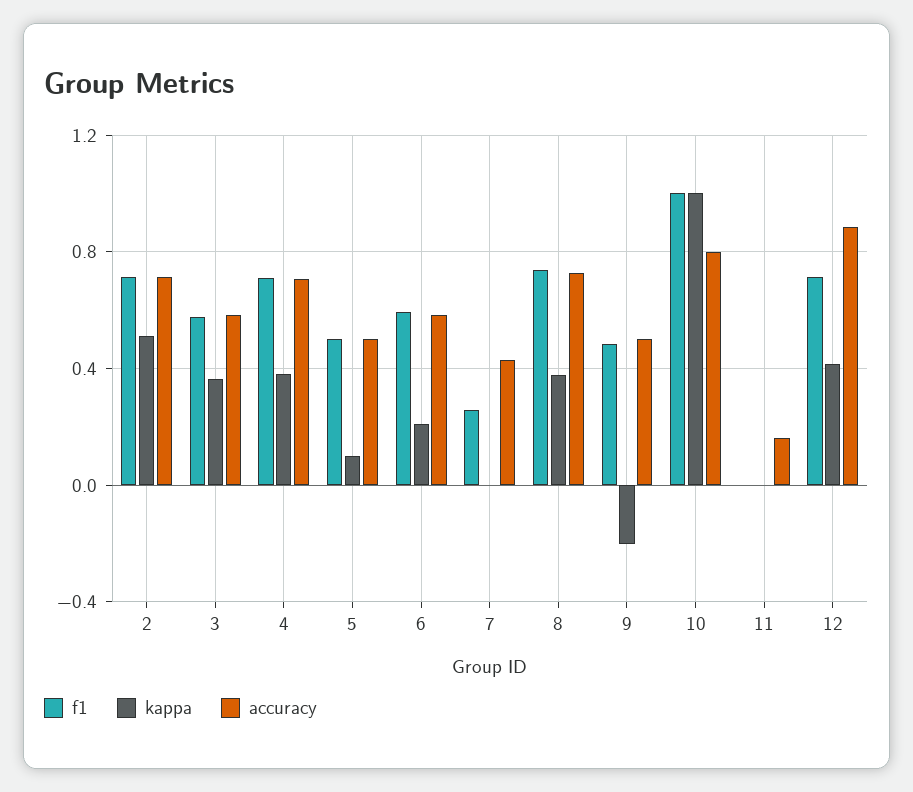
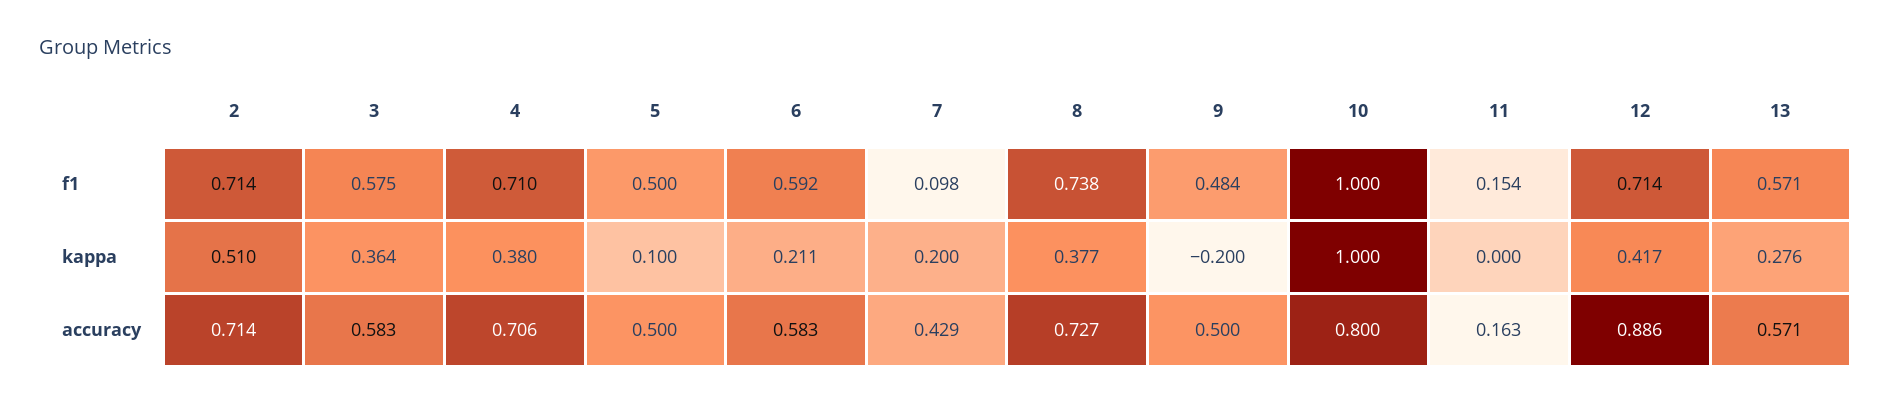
  {
    "f1": {
      "2": 0.714,
      "3": 0.575,
      "4": 0.71,
      "5": 0.5,
      "6": 0.592,
-     "7": 0.25,
+     "7": 0.098,
      "8": 0.738,
      "9": 0.484,
      "10": 1,
-     "11": 0,
+     "11": 0.154,
-     "12": 0.714
+     "12": 0.714,
+     "13": 0.571
    },
    "kappa": {
      "2": 0.51,
      "3": 0.364,
      "4": 0.38,
      "5": 0.1,
      "6": 0.211,
-     "7": 0,
+     "7": 0.2,
      "8": 0.377,
      "9": -0.2,
      "10": 1,
      "11": 0,
-     "12": 0.417
+     "12": 0.417,
+     "13": 0.276
    },
    "accuracy": {
      "2": 0.714,
      "3": 0.583,
      "4": 0.706,
      "5": 0.5,
      "6": 0.583,
      "7": 0.429,
      "8": 0.727,
      "9": 0.5,
      "10": 0.8,
      "11": 0.163,
-     "12": 0.886
+     "12": 0.886,
+     "13": 0.571
    }
  }

